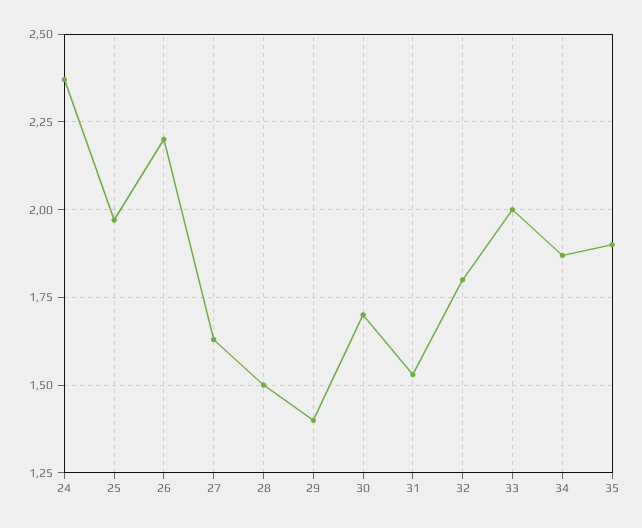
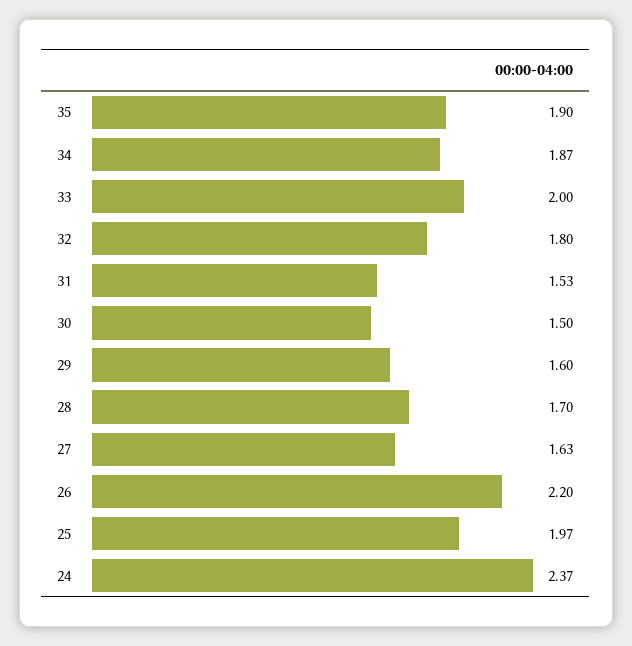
  {
    "24": 2.37,
    "25": 1.97,
    "26": 2.2,
    "27": 1.63,
-   "28": 1.5,
+   "28": 1.7,
-   "29": 1.4,
+   "29": 1.6,
-   "30": 1.7,
+   "30": 1.5,
    "31": 1.53,
    "32": 1.8,
    "33": 2,
    "34": 1.87,
    "35": 1.9
  }

